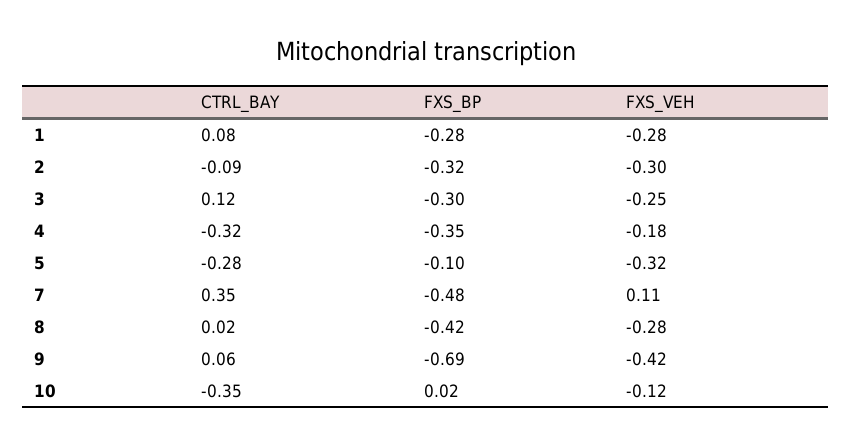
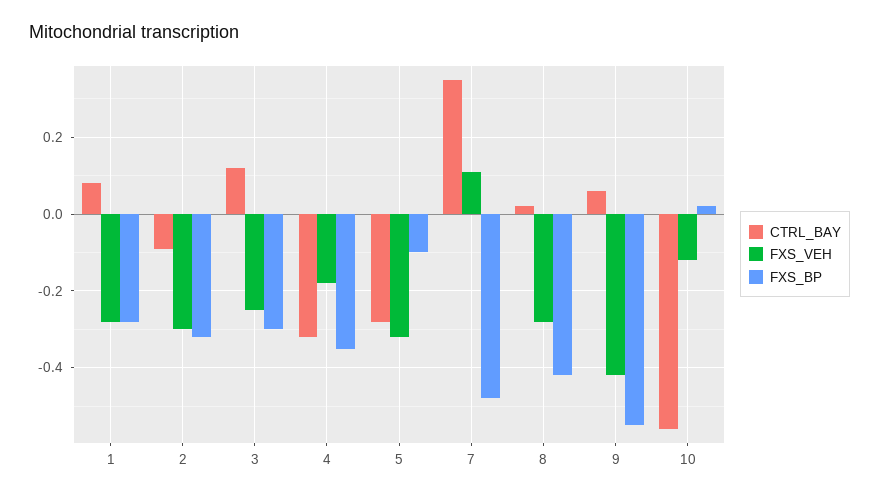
  {
    "CTRL_BAY": {
      "1": 0.08,
      "2": -0.09,
      "3": 0.12,
      "4": -0.32,
      "5": -0.28,
      "7": 0.35,
      "8": 0.02,
      "9": 0.06,
-     "10": -0.35
+     "10": -0.55
    },
    "FXS_BP": {
      "1": -0.28,
      "2": -0.32,
      "3": -0.3,
      "4": -0.35,
      "5": -0.1,
      "7": -0.48,
      "8": -0.42,
-     "9": -0.69,
+     "9": -0.55,
      "10": 0.02
    },
    "FXS_VEH": {
      "1": -0.28,
      "2": -0.3,
      "3": -0.25,
      "4": -0.18,
      "5": -0.32,
      "7": 0.11,
      "8": -0.28,
      "9": -0.42,
      "10": -0.12
    }
  }

